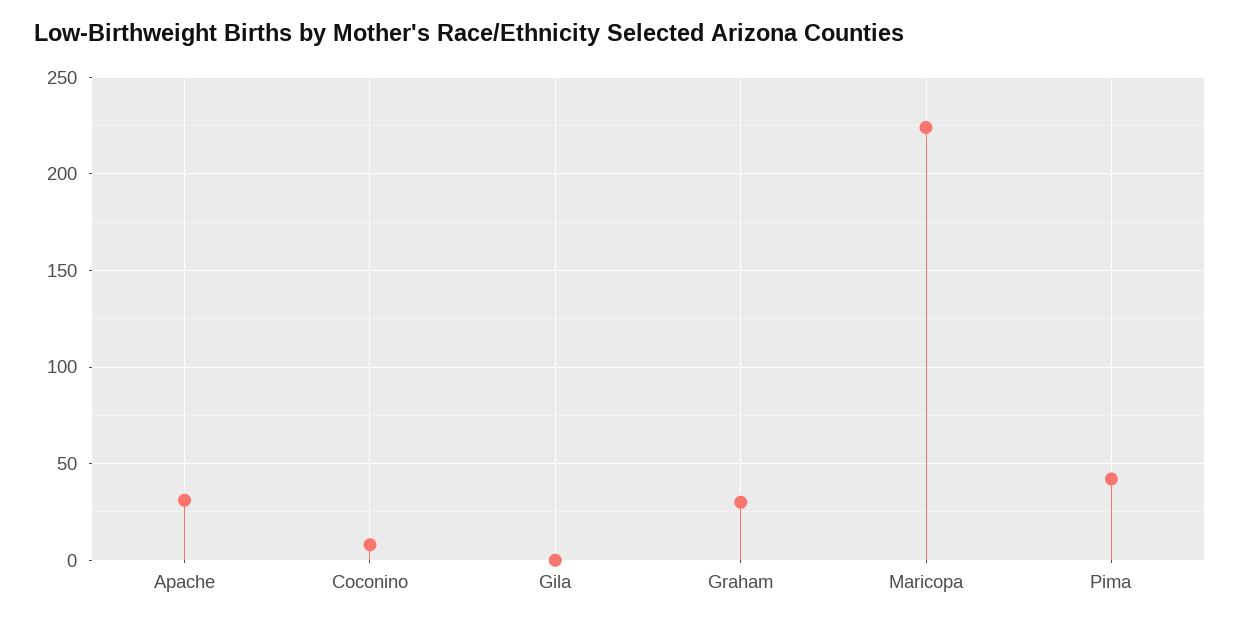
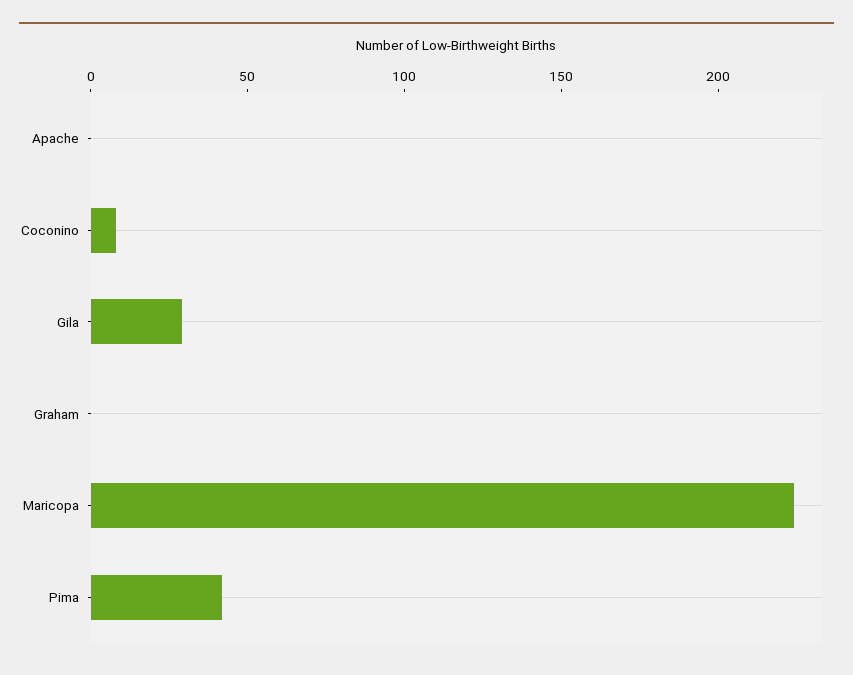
  {
-   "Apache": 30,
+   "Apache": 0,
    "Coconino": 10,
-   "Gila": 0,
+   "Gila": 30,
-   "Graham": 30,
+   "Graham": 0,
    "Maricopa": 225,
    "Pima": 40
  }

